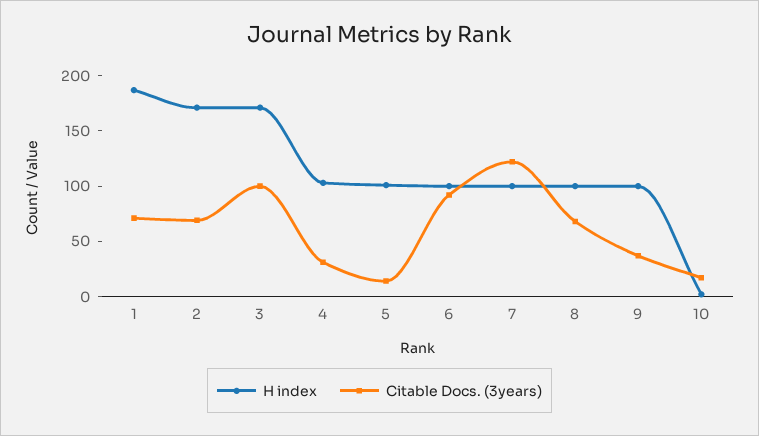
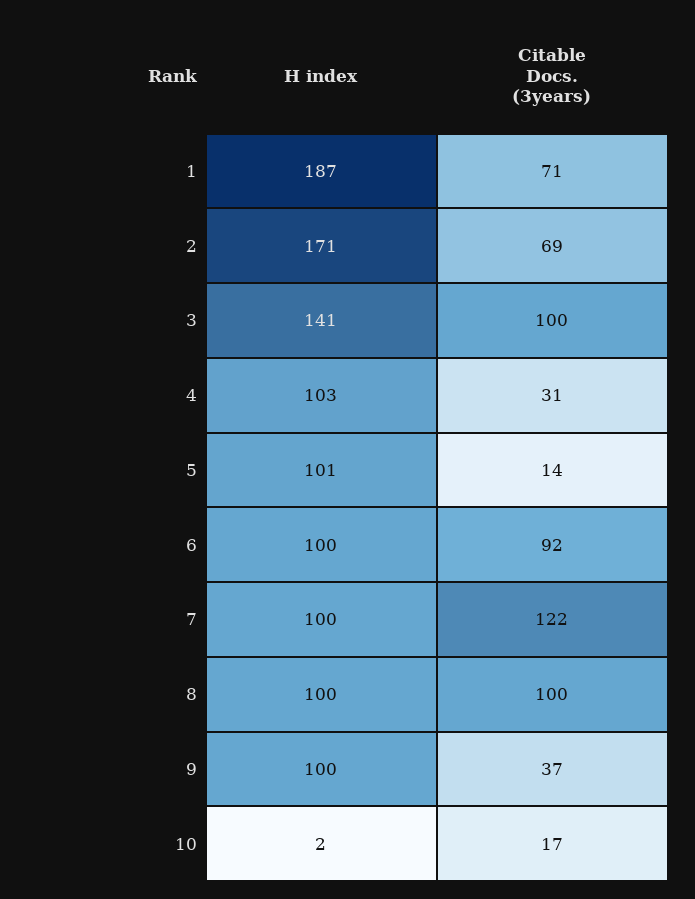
  {
    "H index": {
      "1": 187,
      "2": 171,
-     "3": 170,
+     "3": 141,
      "4": 103,
      "5": 101,
      "6": 100,
      "7": 100,
      "8": 100,
      "9": 100,
      "10": 2
    },
    "Citable Docs. (3years)": {
      "1": 71,
      "2": 69,
      "3": 100,
      "4": 31,
      "5": 14,
      "6": 92,
      "7": 122,
-     "8": 70,
+     "8": 100,
      "9": 37,
      "10": 17
    }
  }

